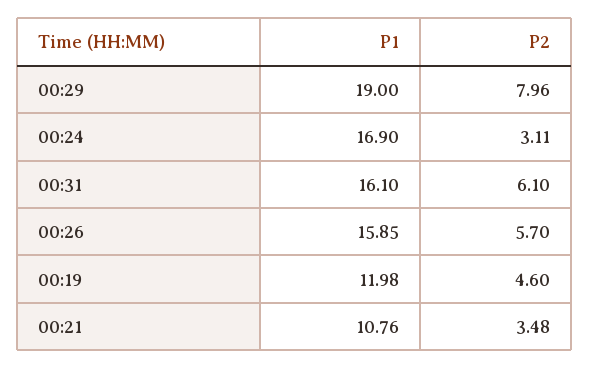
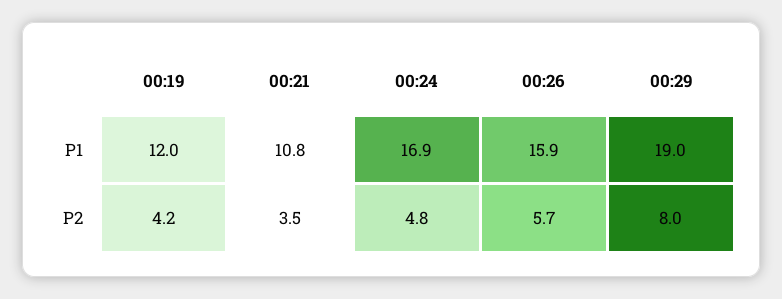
  {
    "P1": {
      "00:29": 19,
      "00:24": 16.9,
-     "00:31": 16.1,
      "00:26": 15.85,
      "00:19": 11.98,
      "00:21": 10.76
    },
    "P2": {
      "00:29": 7.96,
-     "00:24": 3.11,
+     "00:24": 4.8,
-     "00:31": 6.1,
      "00:26": 5.7,
-     "00:19": 4.6,
+     "00:19": 4.2,
      "00:21": 3.48
    }
  }

